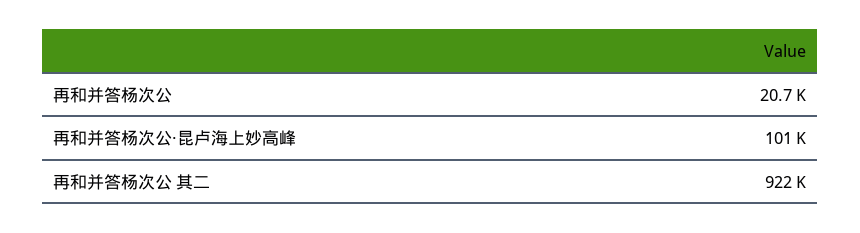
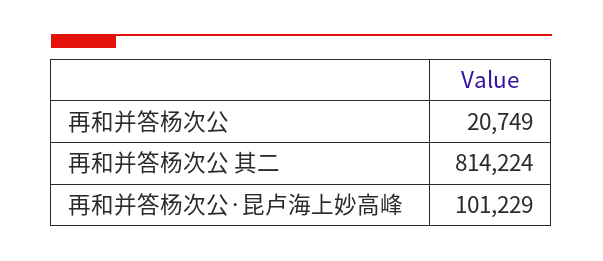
  {
    "再和并答杨次公": 20749,
    "再和并答杨次公·昆卢海上妙高峰": 101229,
-   "再和并答杨次公 其二": 922000
+   "再和并答杨次公 其二": 814224
  }

